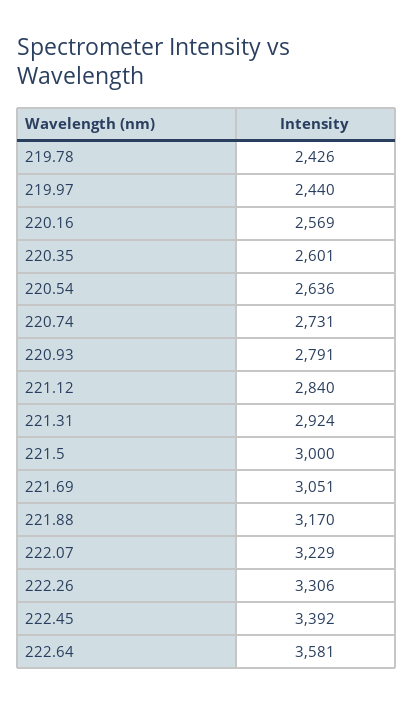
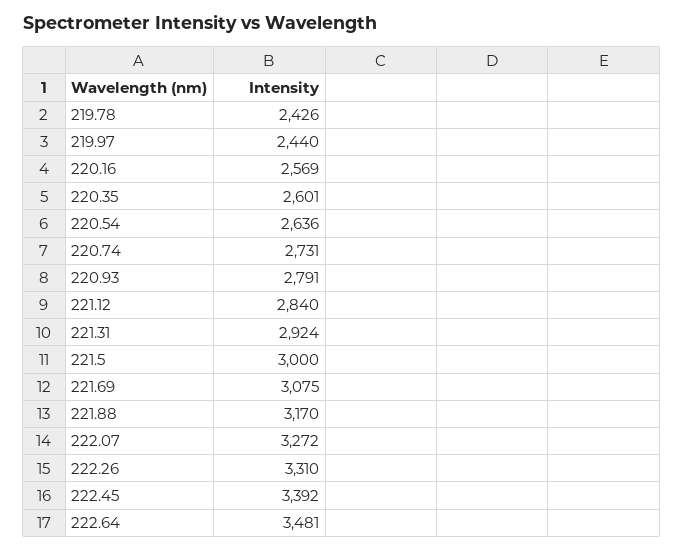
  {
    "219.78": 2426,
    "219.97": 2440,
    "220.16": 2569,
    "220.35": 2601,
    "220.54": 2636,
    "220.74": 2731,
    "220.93": 2791,
    "221.12": 2840,
    "221.31": 2924,
    "221.5": 3000,
-   "221.69": 3051,
+   "221.69": 3075,
    "221.88": 3170,
-   "222.07": 3229,
+   "222.07": 3272,
-   "222.26": 3306,
+   "222.26": 3310,
    "222.45": 3392,
-   "222.64": 3581
+   "222.64": 3481
  }

